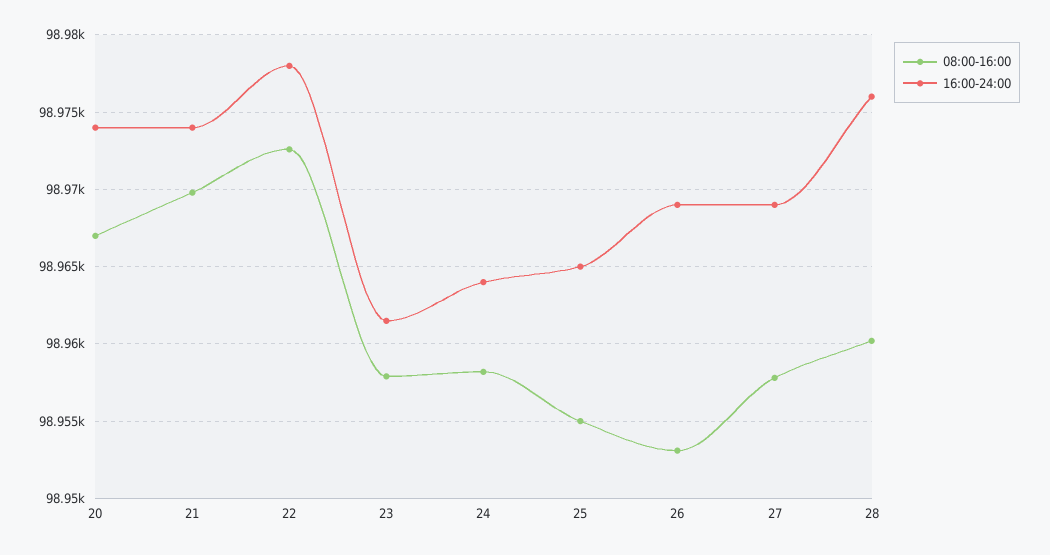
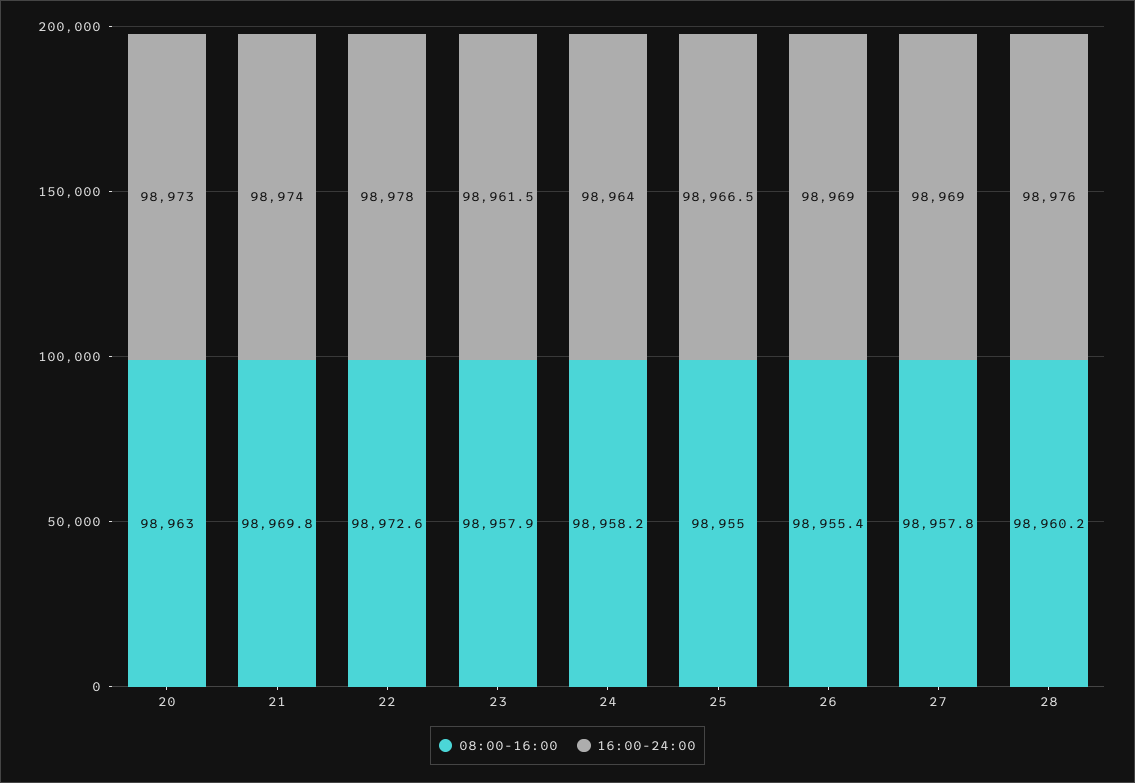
  {
    "08:00-16:00": {
-     "20": 98967,
+     "20": 98963,
      "21": 98969.8,
      "22": 98972.6,
      "23": 98957.9,
      "24": 98958.2,
      "25": 98955,
-     "26": 98953,
+     "26": 98955.4,
      "27": 98957.8,
      "28": 98960.2
    },
    "16:00-24:00": {
-     "20": 98974,
+     "20": 98973,
      "21": 98974,
      "22": 98978,
      "23": 98961.5,
      "24": 98964,
-     "25": 98965,
+     "25": 98966.5,
      "26": 98969,
      "27": 98969,
      "28": 98976
    }
  }

